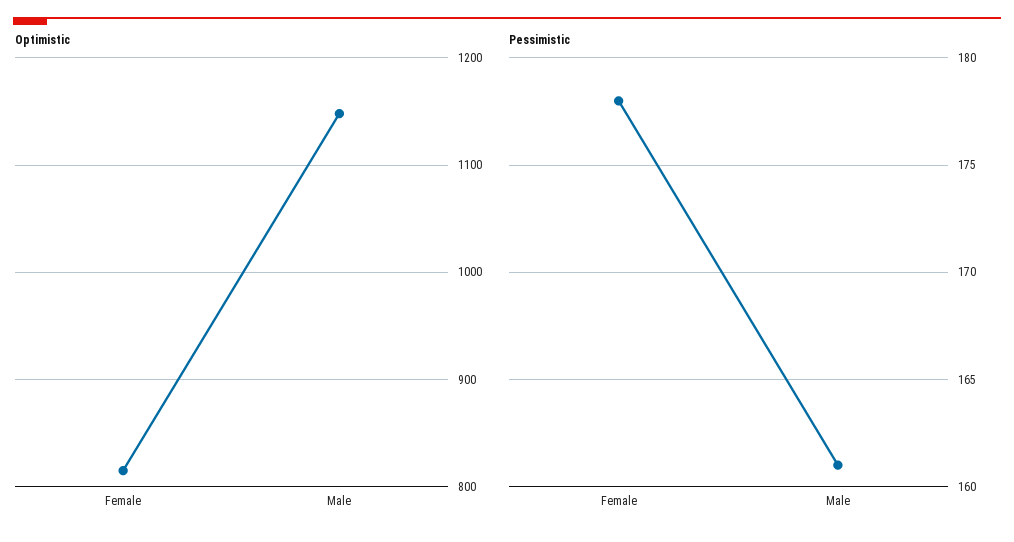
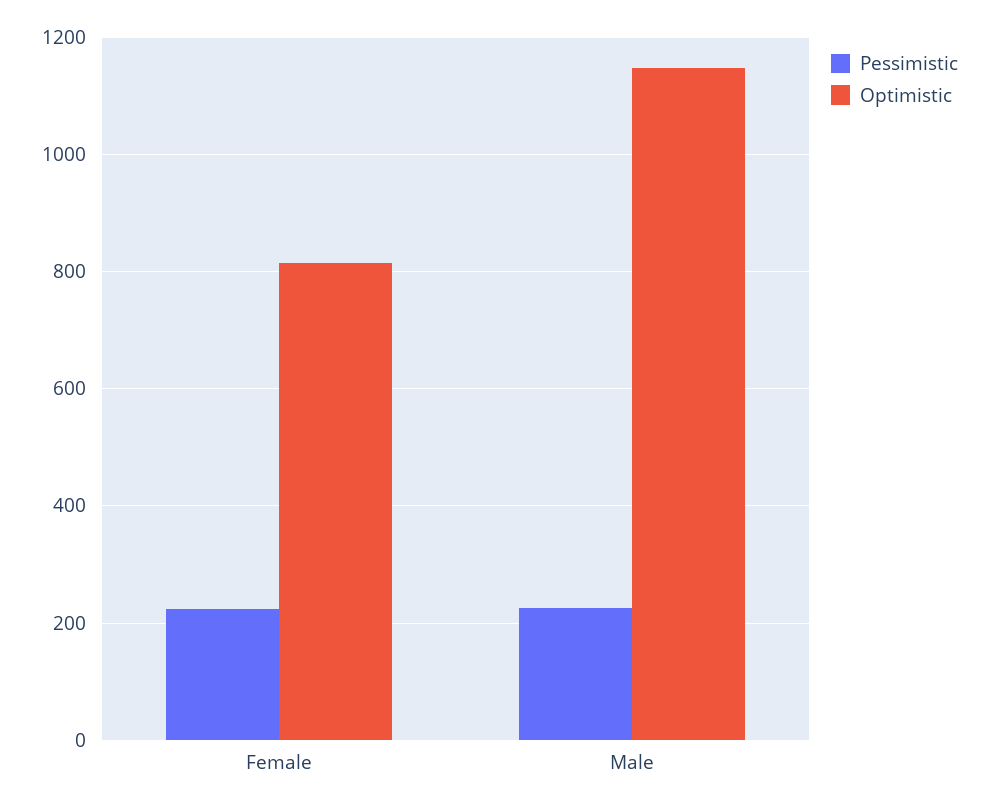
  {
    "Optimistic": {
      "Female": 820,
      "Male": 1150
    },
    "Pessimistic": {
-     "Female": 178,
+     "Female": 220,
-     "Male": 161
+     "Male": 220
    }
  }

